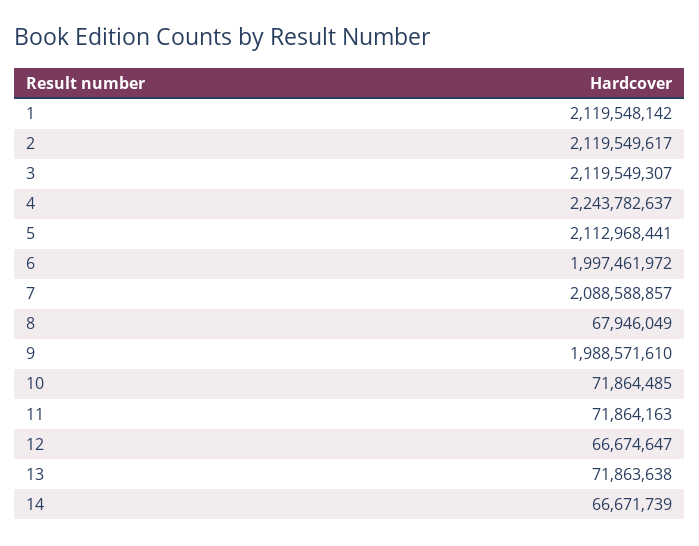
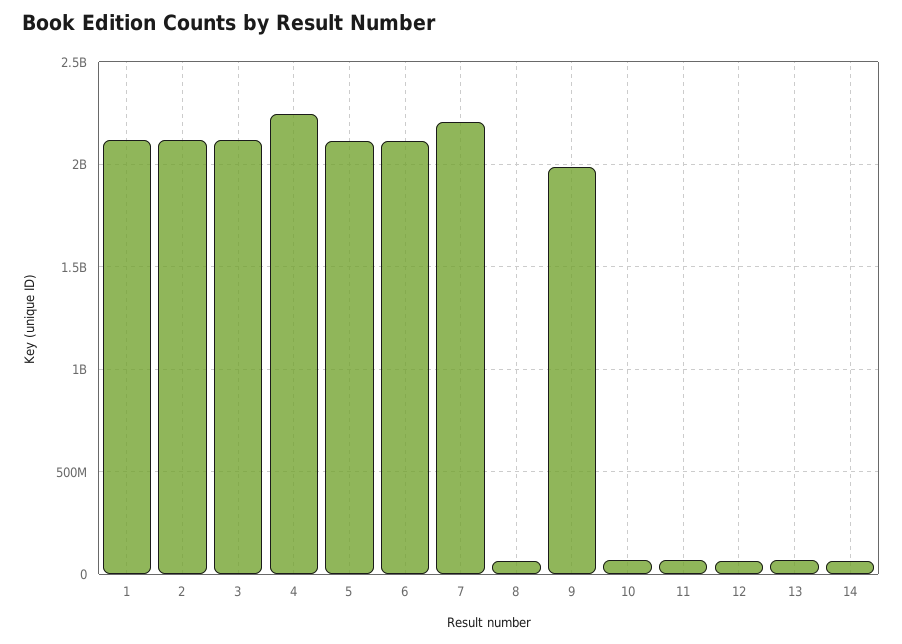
  {
    "1": 2119548142,
    "2": 2119549617,
    "3": 2119549307,
    "4": 2243782637,
    "5": 2112968441,
-   "6": 1997461972,
+   "6": 2100000000,
-   "7": 2088588857,
+   "7": 2200000000,
    "8": 67946049,
    "9": 1988571610,
    "10": 71864485,
    "11": 71864163,
    "12": 66674647,
    "13": 71863638,
    "14": 66671739
  }

